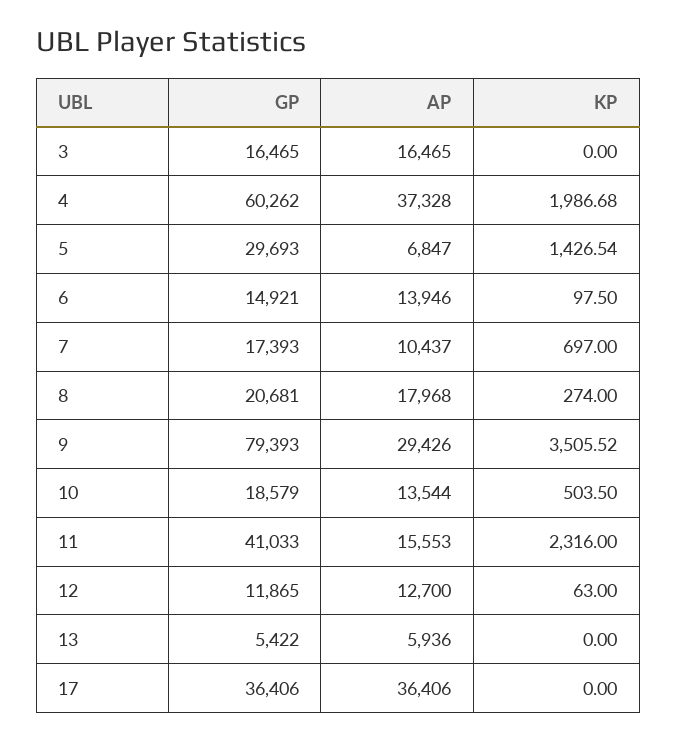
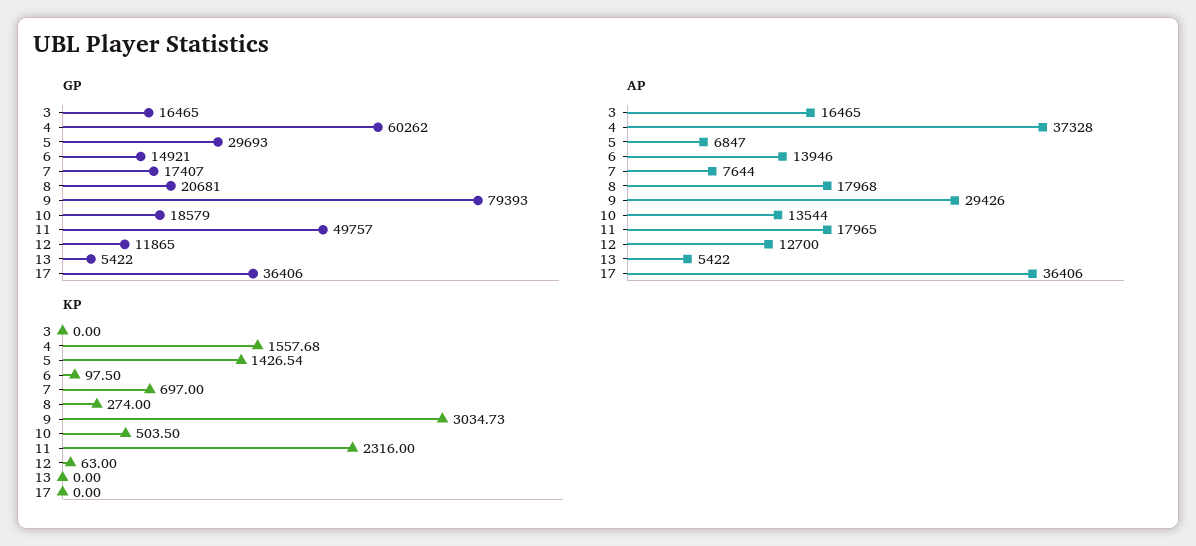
  {
    "GP": {
      "3": 16465,
      "4": 60262,
      "5": 29693,
      "6": 14921,
-     "7": 17393,
+     "7": 17407,
      "8": 20681,
      "9": 79393,
      "10": 18579,
-     "11": 41033,
+     "11": 49757,
      "12": 11865,
      "13": 5422,
      "17": 36406
    },
    "AP": {
      "3": 16465,
      "4": 37328,
      "5": 6847,
      "6": 13946,
-     "7": 10437,
+     "7": 7644,
      "8": 17968,
      "9": 29426,
      "10": 13544,
-     "11": 15553,
+     "11": 17965,
      "12": 12700,
-     "13": 5936,
+     "13": 5422,
      "17": 36406
    },
    "KP": {
      "3": 0,
-     "4": 1986.68,
+     "4": 1557.68,
      "5": 1426.54,
      "6": 97.5,
      "7": 697,
      "8": 274,
-     "9": 3505.52,
+     "9": 3034.73,
      "10": 503.5,
      "11": 2316,
      "12": 63,
      "13": 0,
      "17": 0
    }
  }

